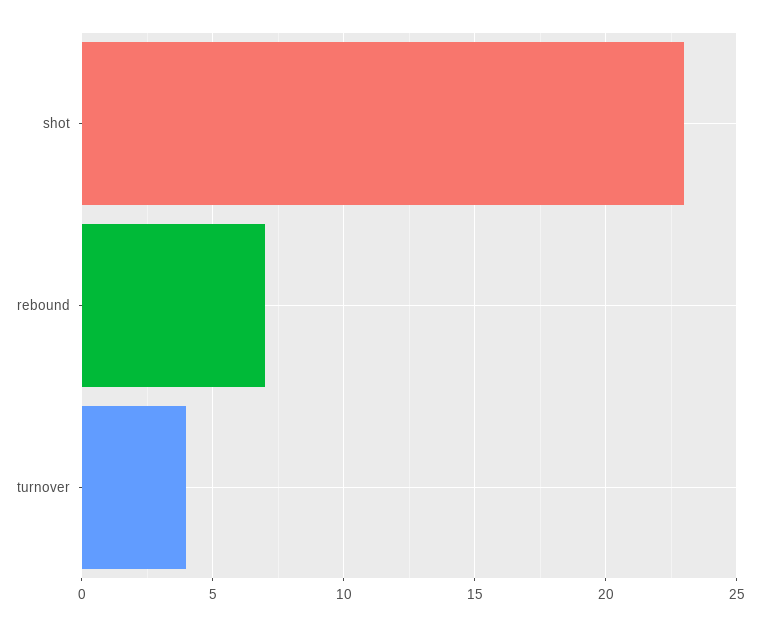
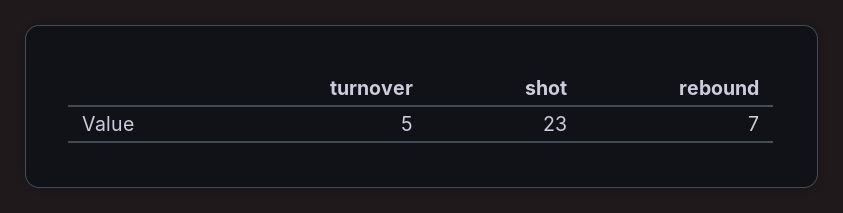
  {
    "shot": 23,
    "rebound": 7,
-   "turnover": 4
+   "turnover": 5
  }

